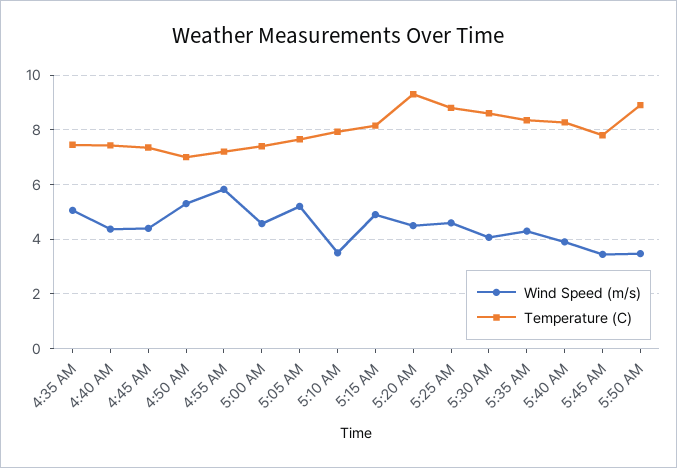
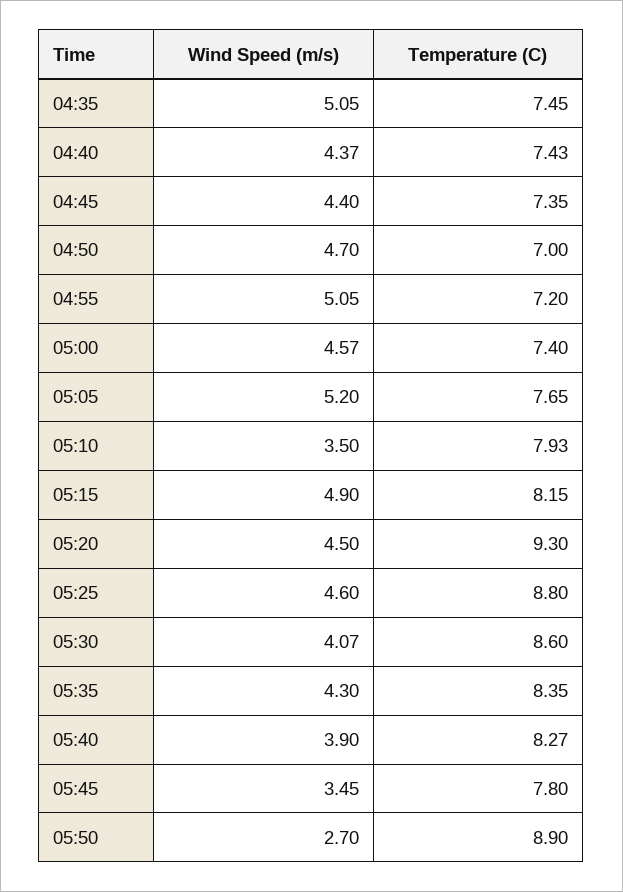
  {
    "Wind Speed (m/s)": {
      "4:35 AM": 5.05,
      "4:40 AM": 4.37,
      "4:45 AM": 4.4,
-     "4:50 AM": 5.25,
+     "4:50 AM": 4.7,
-     "4:55 AM": 5.75,
+     "4:55 AM": 5.05,
      "5:00 AM": 4.57,
      "5:05 AM": 5.2,
      "5:10 AM": 3.5,
      "5:15 AM": 4.9,
      "5:20 AM": 4.5,
      "5:25 AM": 4.6,
      "5:30 AM": 4.07,
      "5:35 AM": 4.3,
      "5:40 AM": 3.9,
      "5:45 AM": 3.45,
-     "5:50 AM": 3.5
+     "5:50 AM": 2.7
    },
    "Temperature (C)": {
      "4:35 AM": 7.45,
      "4:40 AM": 7.43,
      "4:45 AM": 7.35,
      "4:50 AM": 7,
      "4:55 AM": 7.2,
      "5:00 AM": 7.4,
      "5:05 AM": 7.65,
      "5:10 AM": 7.93,
      "5:15 AM": 8.15,
      "5:20 AM": 9.3,
      "5:25 AM": 8.8,
      "5:30 AM": 8.6,
      "5:35 AM": 8.35,
      "5:40 AM": 8.27,
      "5:45 AM": 7.8,
      "5:50 AM": 8.9
    }
  }

